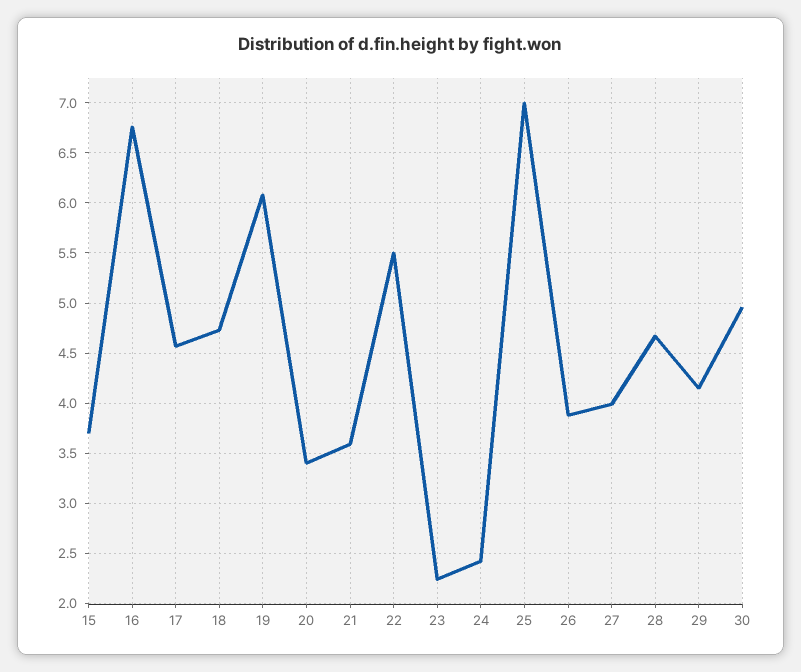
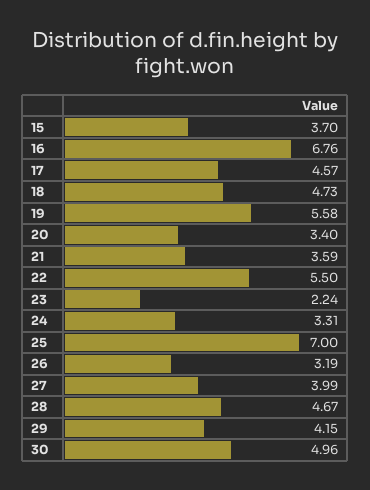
  {
    "15": 3.7,
    "16": 6.76,
    "17": 4.57,
    "18": 4.73,
-   "19": 6.1,
+   "19": 5.58,
    "20": 3.4,
    "21": 3.59,
    "22": 5.5,
    "23": 2.24,
-   "24": 2.4,
+   "24": 3.31,
    "25": 7,
-   "26": 3.9,
+   "26": 3.19,
    "27": 3.99,
    "28": 4.67,
    "29": 4.15,
    "30": 4.96
  }

